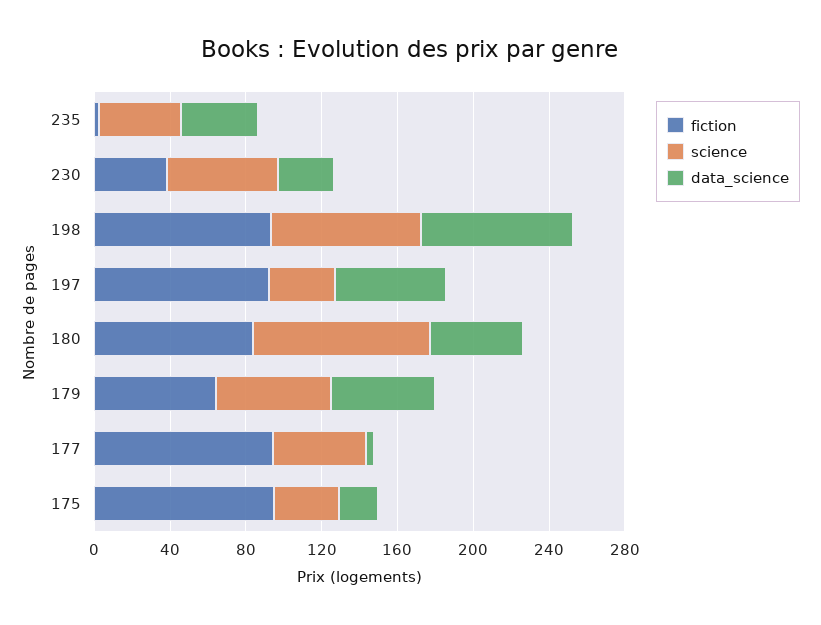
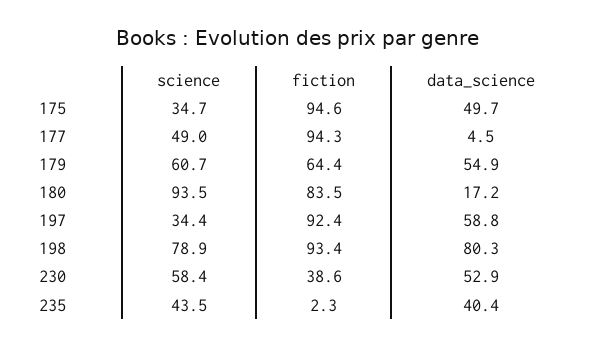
  {
    "fiction": {
      "235": 2.3,
      "230": 38.6,
      "198": 93.4,
      "197": 92.4,
      "180": 83.5,
      "179": 64.4,
      "177": 94.3,
      "175": 94.6
    },
    "science": {
      "235": 43.5,
      "230": 58.4,
      "198": 78.9,
      "197": 34.4,
      "180": 93.5,
      "179": 60.7,
      "177": 49,
      "175": 34.7
    },
    "data_science": {
      "235": 40.4,
-     "230": 30,
+     "230": 52.9,
      "198": 80.3,
      "197": 58.8,
-     "180": 50,
+     "180": 17.2,
      "179": 54.9,
      "177": 4.5,
-     "175": 20
+     "175": 49.7
    }
  }

